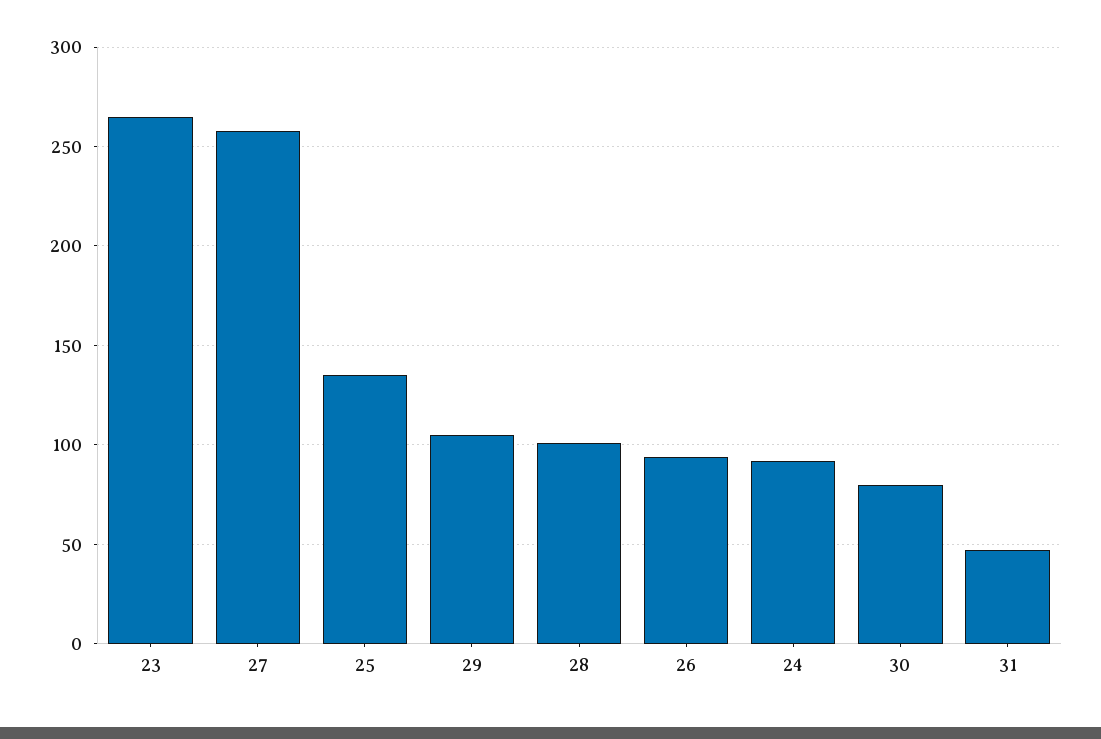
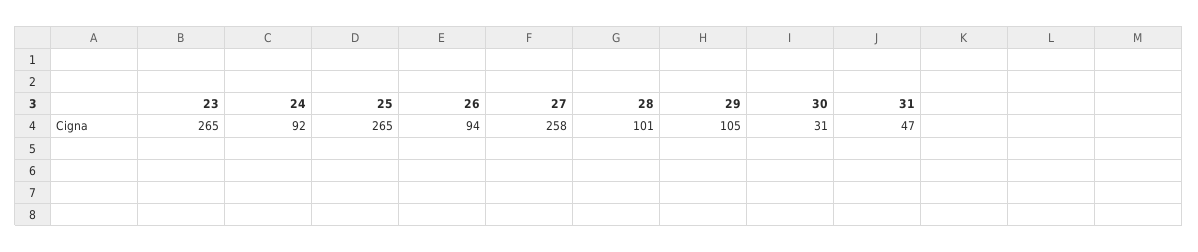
  {
    "23": 265,
    "27": 258,
-   "25": 135,
+   "25": 265,
    "29": 105,
    "28": 101,
    "26": 94,
    "24": 92,
-   "30": 80,
+   "30": 31,
    "31": 47
  }

